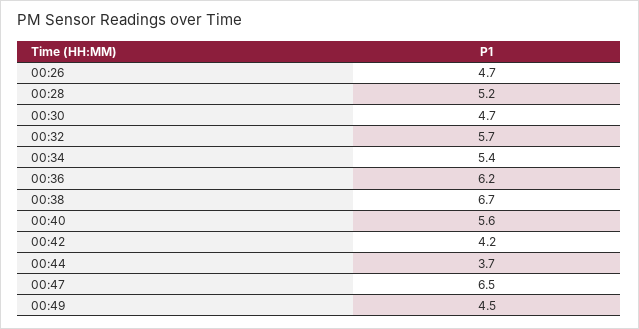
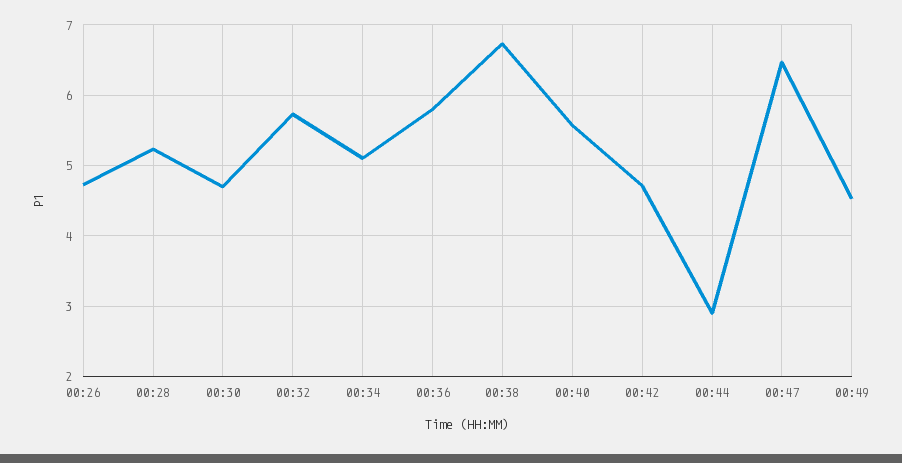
  {
    "00:26": 4.7,
    "00:28": 5.2,
    "00:30": 4.7,
    "00:32": 5.7,
-   "00:34": 5.4,
+   "00:34": 5.1,
-   "00:36": 6.2,
+   "00:36": 5.8,
    "00:38": 6.7,
    "00:40": 5.6,
-   "00:42": 4.2,
+   "00:42": 4.7,
-   "00:44": 3.7,
+   "00:44": 2.9,
    "00:47": 6.5,
    "00:49": 4.5
  }

